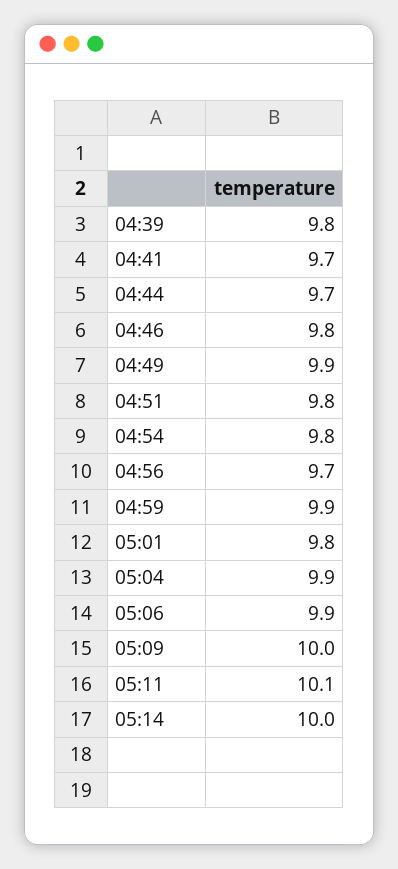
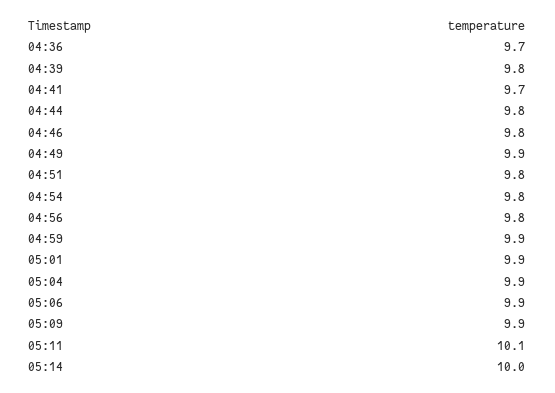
  {
    "04:39": 9.8,
    "04:41": 9.7,
-   "04:44": 9.7,
+   "04:44": 9.8,
    "04:46": 9.8,
    "04:49": 9.9,
    "04:51": 9.8,
    "04:54": 9.8,
-   "04:56": 9.7,
+   "04:56": 9.8,
    "04:59": 9.9,
-   "05:01": 9.8,
+   "05:01": 9.9,
    "05:04": 9.9,
    "05:06": 9.9,
-   "05:09": 10,
+   "05:09": 9.9,
    "05:11": 10.1,
-   "05:14": 10
+   "05:14": 10,
+   "04:36": 9.7
  }

